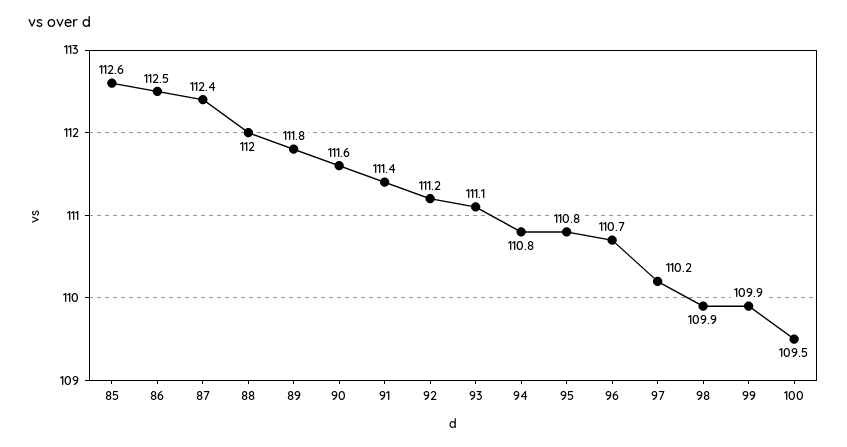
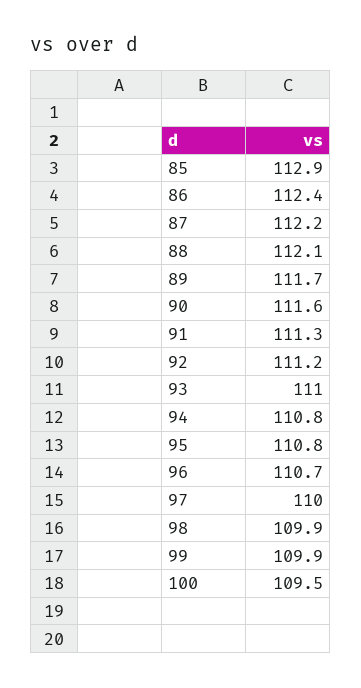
  {
-   "85": 112.6,
+   "85": 112.9,
-   "86": 112.5,
+   "86": 112.4,
-   "87": 112.4,
+   "87": 112.2,
-   "88": 112,
+   "88": 112.1,
-   "89": 111.8,
+   "89": 111.7,
    "90": 111.6,
-   "91": 111.4,
+   "91": 111.3,
    "92": 111.2,
-   "93": 111.1,
+   "93": 111,
    "94": 110.8,
    "95": 110.8,
    "96": 110.7,
-   "97": 110.2,
+   "97": 110,
    "98": 109.9,
    "99": 109.9,
    "100": 109.5
  }

